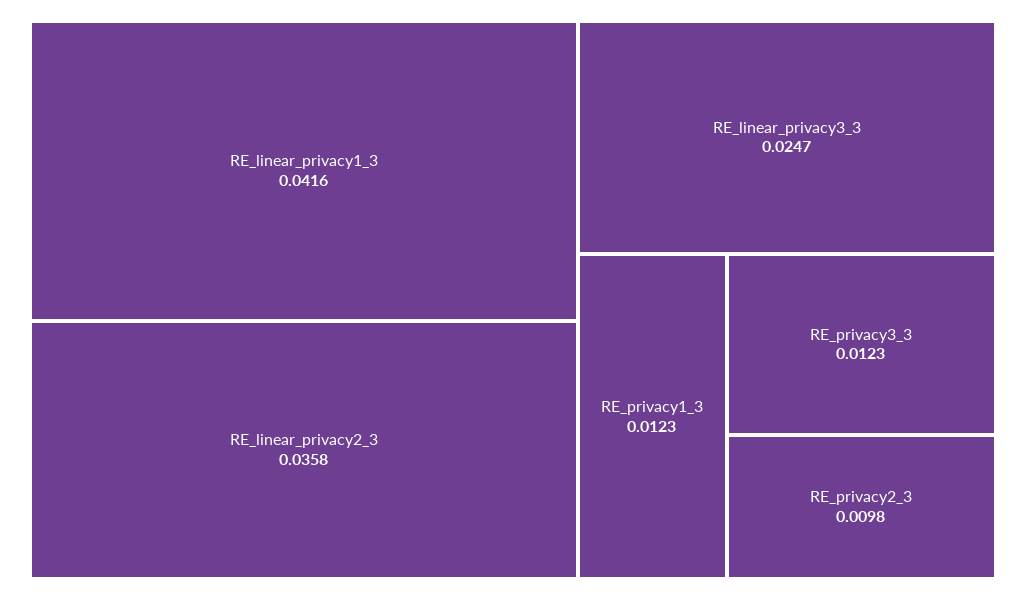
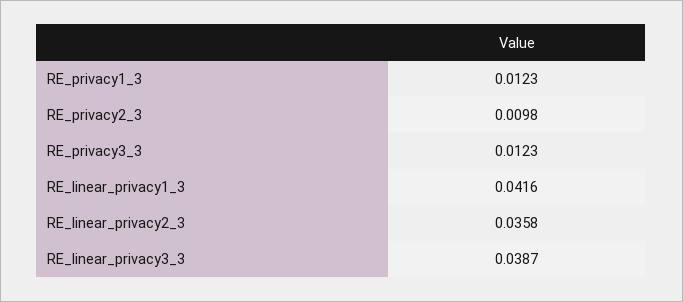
  {
    "RE_linear_privacy1_3": 0.0416,
    "RE_linear_privacy2_3": 0.0358,
-   "RE_linear_privacy3_3": 0.0247,
+   "RE_linear_privacy3_3": 0.0387,
    "RE_privacy1_3": 0.0123,
    "RE_privacy3_3": 0.0123,
    "RE_privacy2_3": 0.0098
  }

